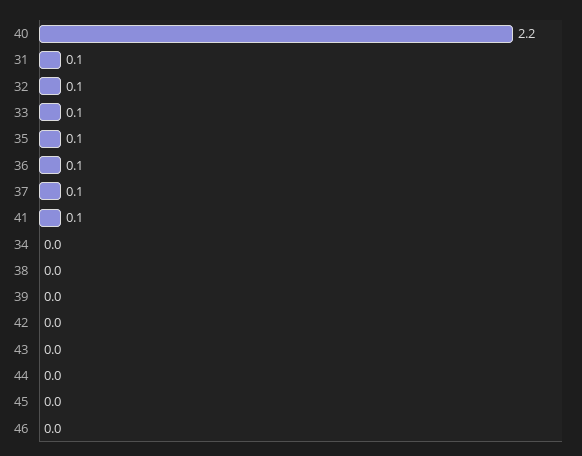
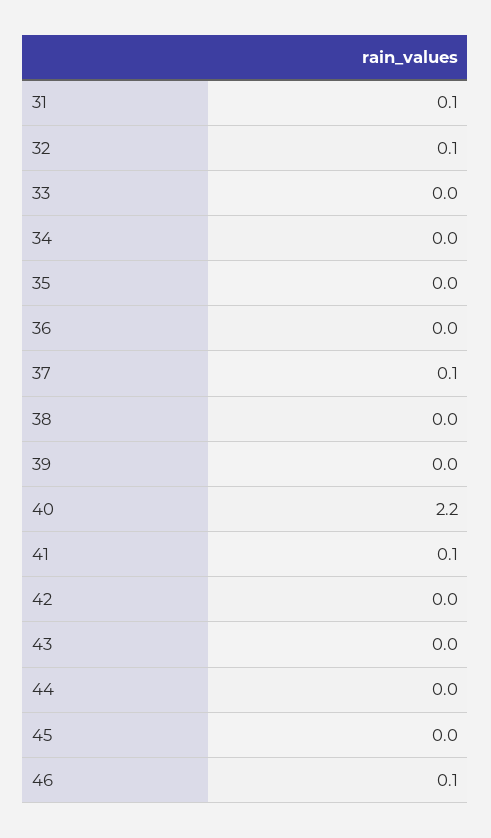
  {
    "40": 2.2,
    "31": 0.1,
    "32": 0.1,
-   "33": 0.1,
+   "33": 0,
-   "35": 0.1,
+   "35": 0,
-   "36": 0.1,
+   "36": 0,
    "37": 0.1,
    "41": 0.1,
    "34": 0,
    "38": 0,
    "39": 0,
    "42": 0,
    "43": 0,
    "44": 0,
    "45": 0,
-   "46": 0
+   "46": 0.1
  }

